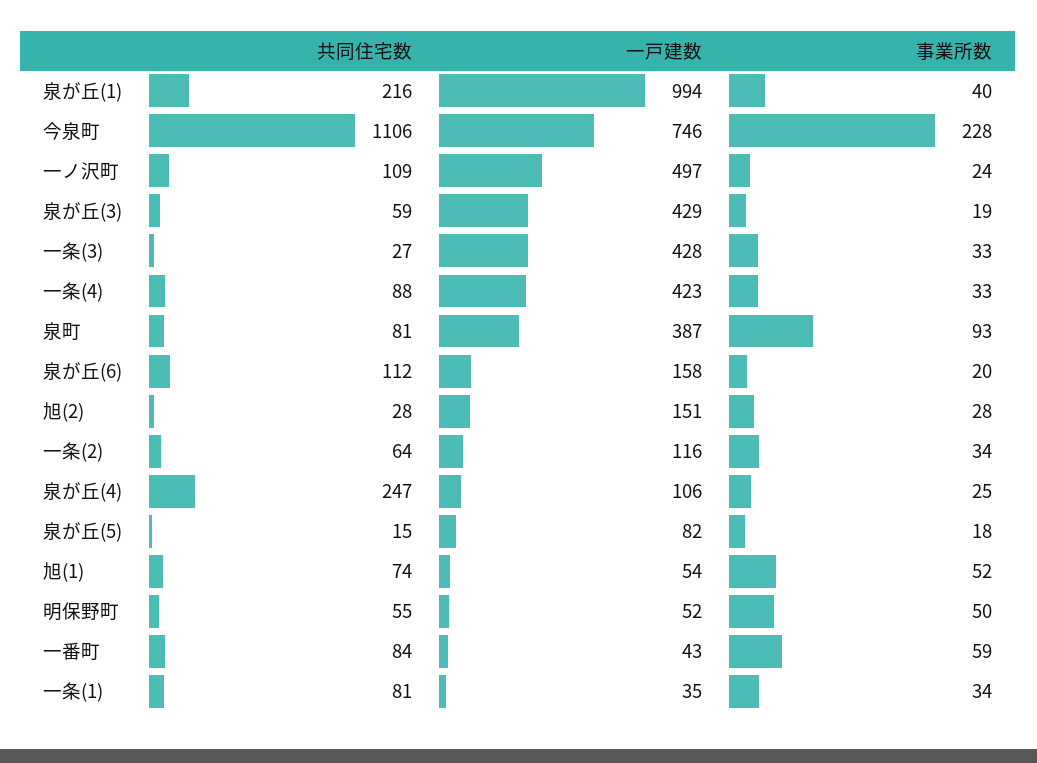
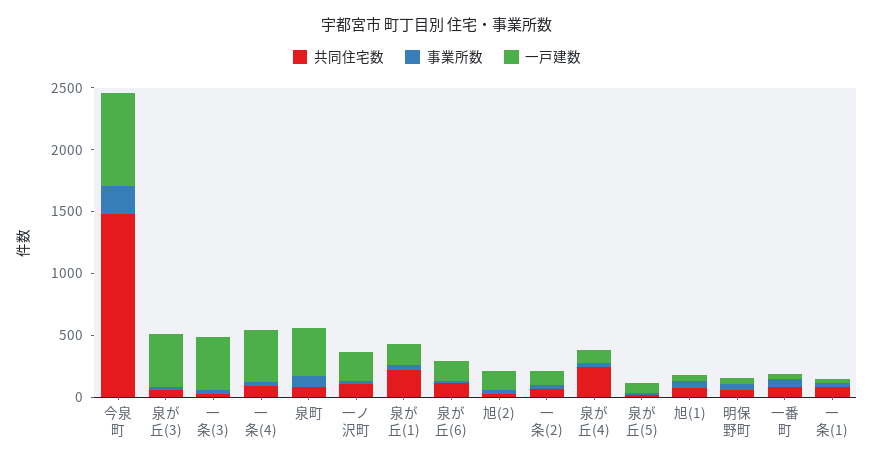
  {
    "共同住宅数": {
      "泉が丘(1)": 216,
-     "今泉町": 1106,
+     "今泉町": 1500,
      "一ノ沢町": 109,
      "泉が丘(3)": 59,
      "一条(3)": 27,
      "一条(4)": 88,
      "泉町": 81,
      "泉が丘(6)": 112,
      "旭(2)": 28,
      "一条(2)": 64,
      "泉が丘(4)": 247,
      "泉が丘(5)": 15,
      "旭(1)": 74,
      "明保野町": 55,
      "一番町": 84,
      "一条(1)": 81
    },
    "一戸建数": {
-     "泉が丘(1)": 994,
+     "泉が丘(1)": 200,
      "今泉町": 746,
-     "一ノ沢町": 497,
+     "一ノ沢町": 200,
      "泉が丘(3)": 429,
      "一条(3)": 428,
      "一条(4)": 423,
      "泉町": 387,
      "泉が丘(6)": 158,
      "旭(2)": 151,
      "一条(2)": 116,
      "泉が丘(4)": 106,
      "泉が丘(5)": 82,
      "旭(1)": 54,
      "明保野町": 52,
      "一番町": 43,
      "一条(1)": 35
    },
    "事業所数": {
      "泉が丘(1)": 40,
      "今泉町": 228,
      "一ノ沢町": 24,
      "泉が丘(3)": 19,
      "一条(3)": 33,
      "一条(4)": 33,
      "泉町": 93,
      "泉が丘(6)": 20,
      "旭(2)": 28,
      "一条(2)": 34,
      "泉が丘(4)": 25,
      "泉が丘(5)": 18,
      "旭(1)": 52,
      "明保野町": 50,
      "一番町": 59,
      "一条(1)": 34
    }
  }

